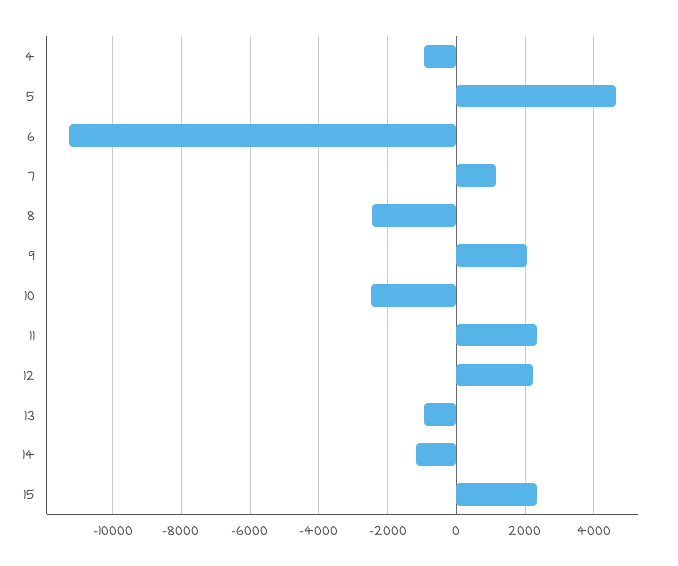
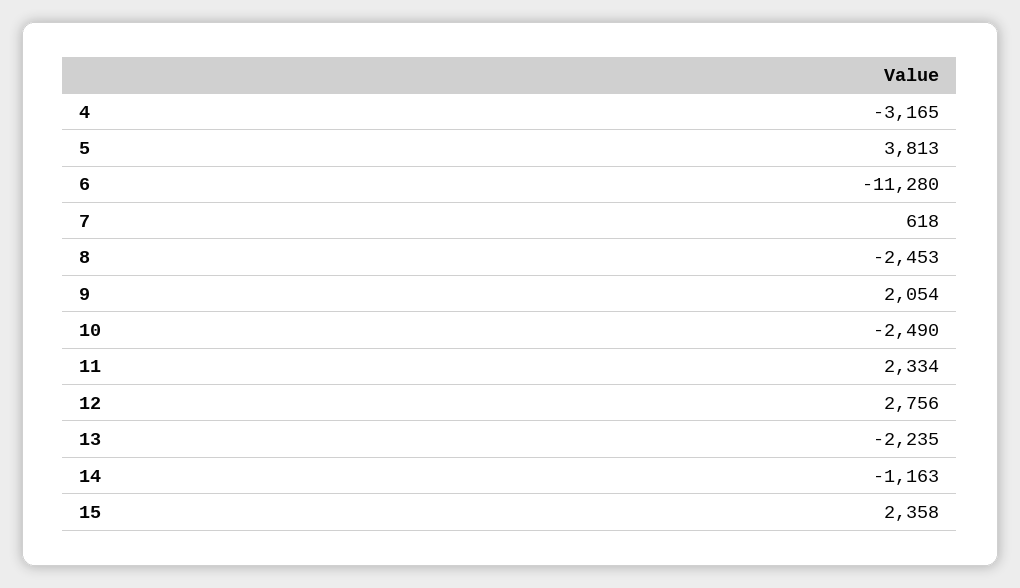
  {
-   "4": -1000,
+   "4": -3165,
-   "5": 4600,
+   "5": 3813,
    "6": -11280,
-   "7": 1200,
+   "7": 618,
    "8": -2453,
    "9": 2054,
    "10": -2490,
    "11": 2334,
-   "12": 2200,
+   "12": 2756,
-   "13": -1000,
+   "13": -2235,
    "14": -1163,
    "15": 2358
  }

